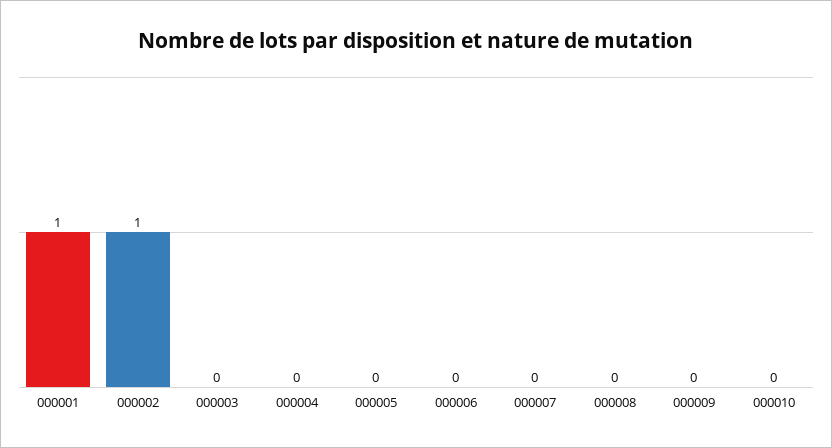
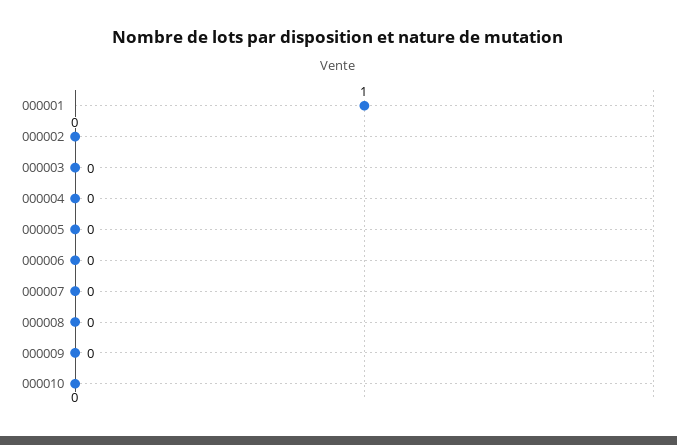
  {
    "000001": 1,
-   "000002": 1,
+   "000002": 0,
    "000003": 0,
    "000004": 0,
    "000005": 0,
    "000006": 0,
    "000007": 0,
    "000008": 0,
    "000009": 0,
    "000010": 0
  }

